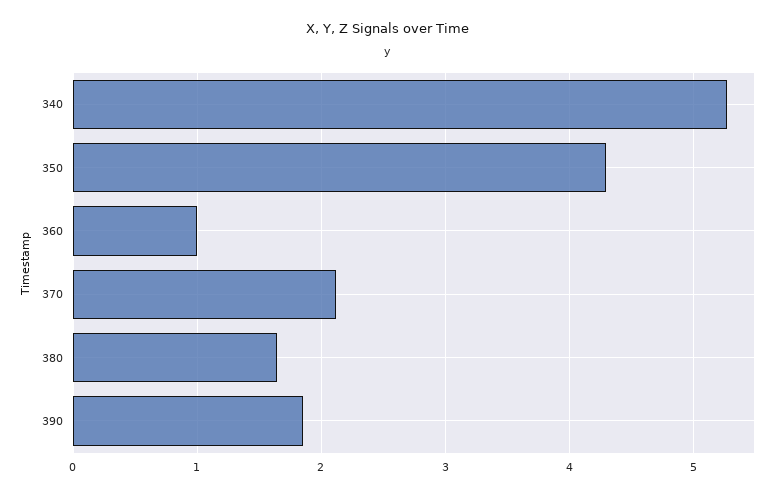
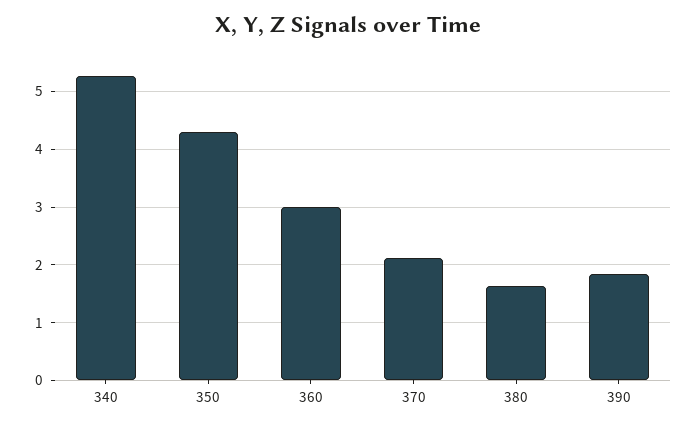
  {
    "340": 5.3,
    "350": 4.3,
-   "360": 1,
+   "360": 3,
    "370": 2.1,
    "380": 1.6,
    "390": 1.9
  }

